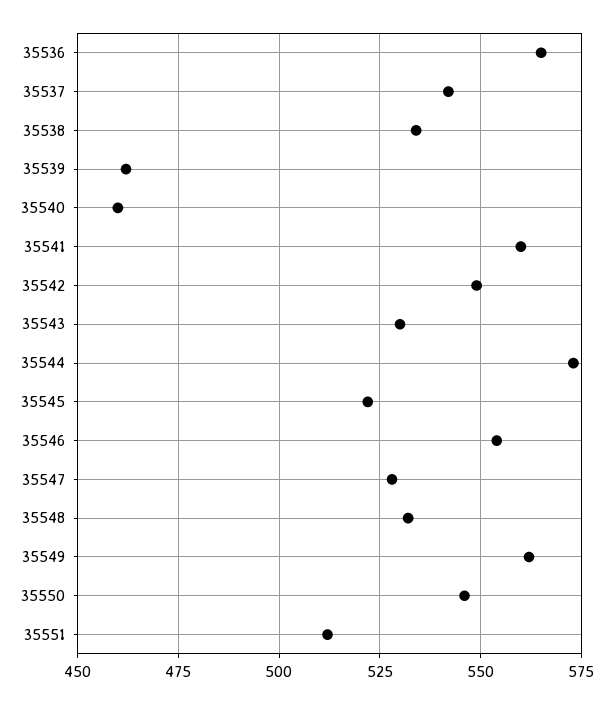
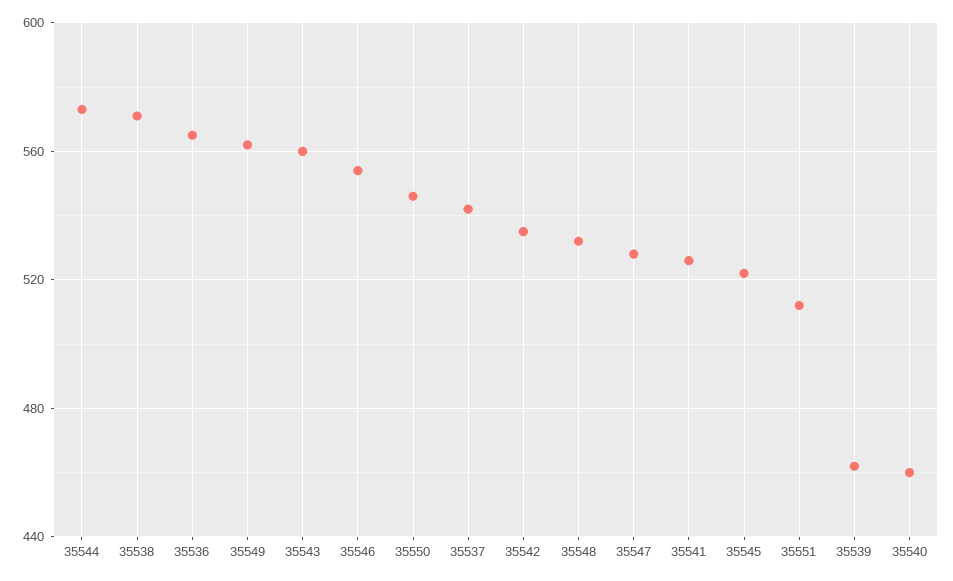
  {
    "35536": 565,
    "35537": 540,
-   "35538": 535,
+   "35538": 570,
    "35539": 460,
    "35540": 460,
-   "35541": 560,
+   "35541": 525,
-   "35542": 550,
+   "35542": 535,
-   "35543": 530,
+   "35543": 560,
    "35544": 575,
    "35545": 520,
    "35546": 555,
    "35547": 530,
    "35548": 530,
    "35549": 560,
    "35550": 545,
    "35551": 510
  }

